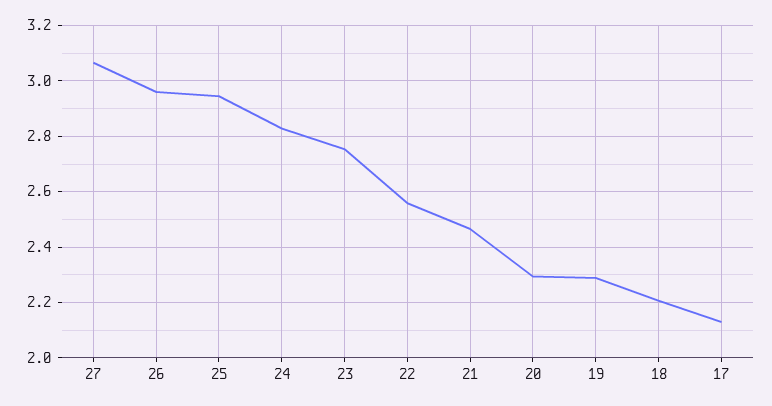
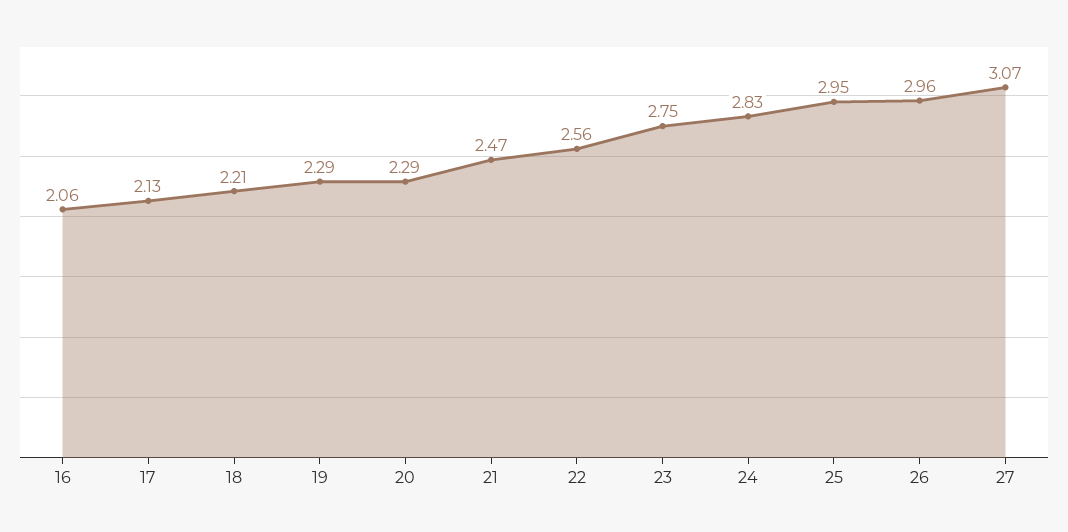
  {
    "27": 3.07,
    "26": 2.96,
    "25": 2.95,
    "24": 2.83,
    "23": 2.75,
    "22": 2.56,
    "21": 2.47,
    "20": 2.29,
    "19": 2.29,
    "18": 2.21,
-   "17": 2.13
+   "17": 2.13,
+   "16": 2.06
  }

